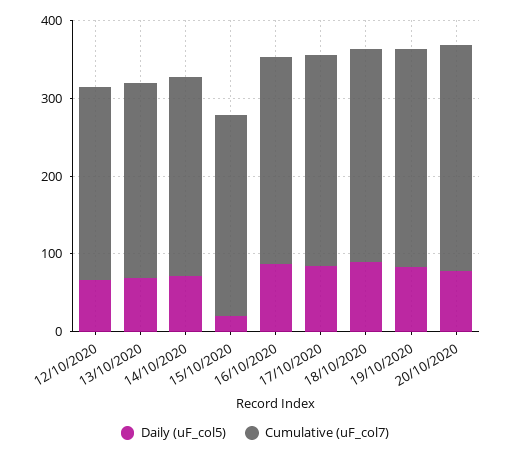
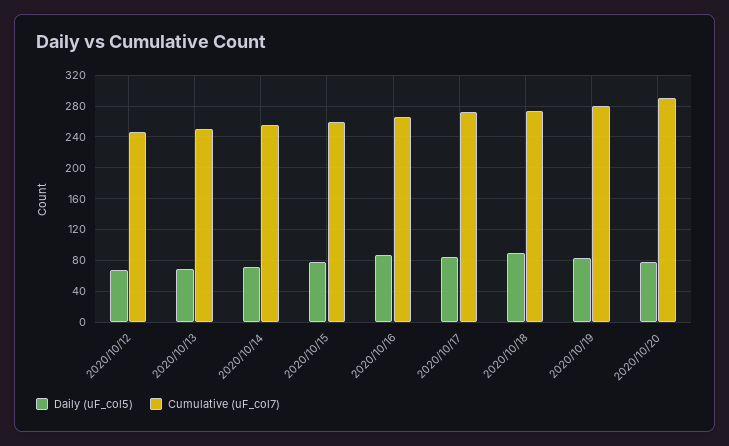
  {
    "Daily (uF_col5)": {
      "12/10/2020": 70,
      "13/10/2020": 70,
      "14/10/2020": 70,
-     "15/10/2020": 20,
+     "15/10/2020": 80,
      "16/10/2020": 90,
      "17/10/2020": 80,
      "18/10/2020": 90,
      "19/10/2020": 80,
      "20/10/2020": 80
    },
    "Cumulative (uF_col7)": {
      "12/10/2020": 250,
      "13/10/2020": 250,
      "14/10/2020": 260,
      "15/10/2020": 260,
      "16/10/2020": 270,
      "17/10/2020": 270,
      "18/10/2020": 270,
      "19/10/2020": 280,
      "20/10/2020": 290
    }
  }

